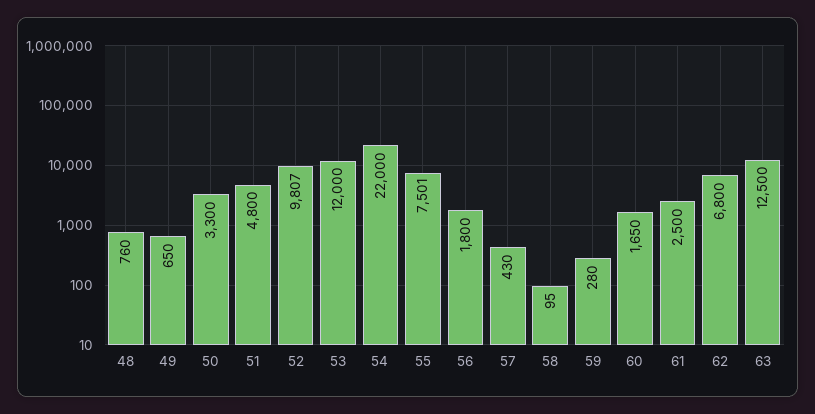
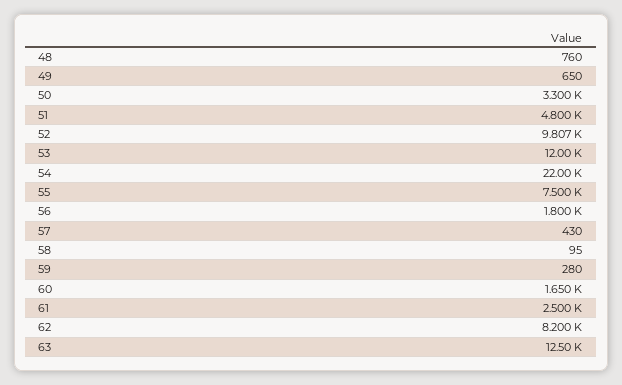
  {
    "48": 760,
    "49": 650,
    "50": 3300,
    "51": 4800,
    "52": 9807,
    "53": 12000,
    "54": 22000,
-   "55": 7501,
+   "55": 7500,
    "56": 1800,
    "57": 430,
    "58": 95,
    "59": 280,
    "60": 1650,
    "61": 2500,
-   "62": 6800,
+   "62": 8200,
    "63": 12500
  }

